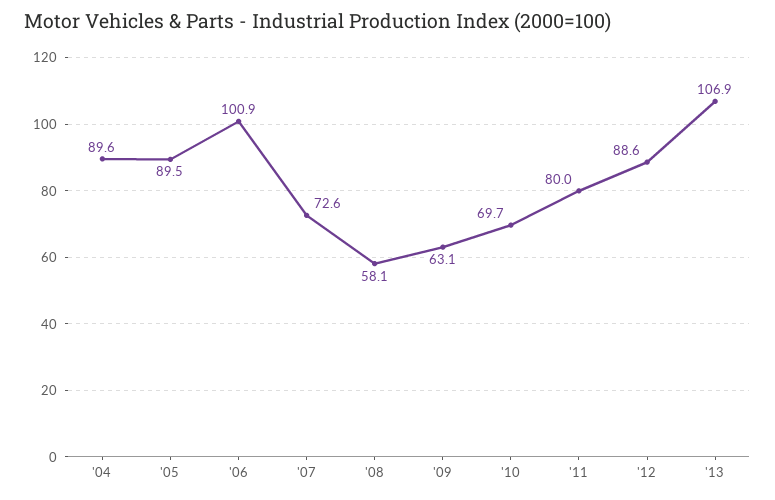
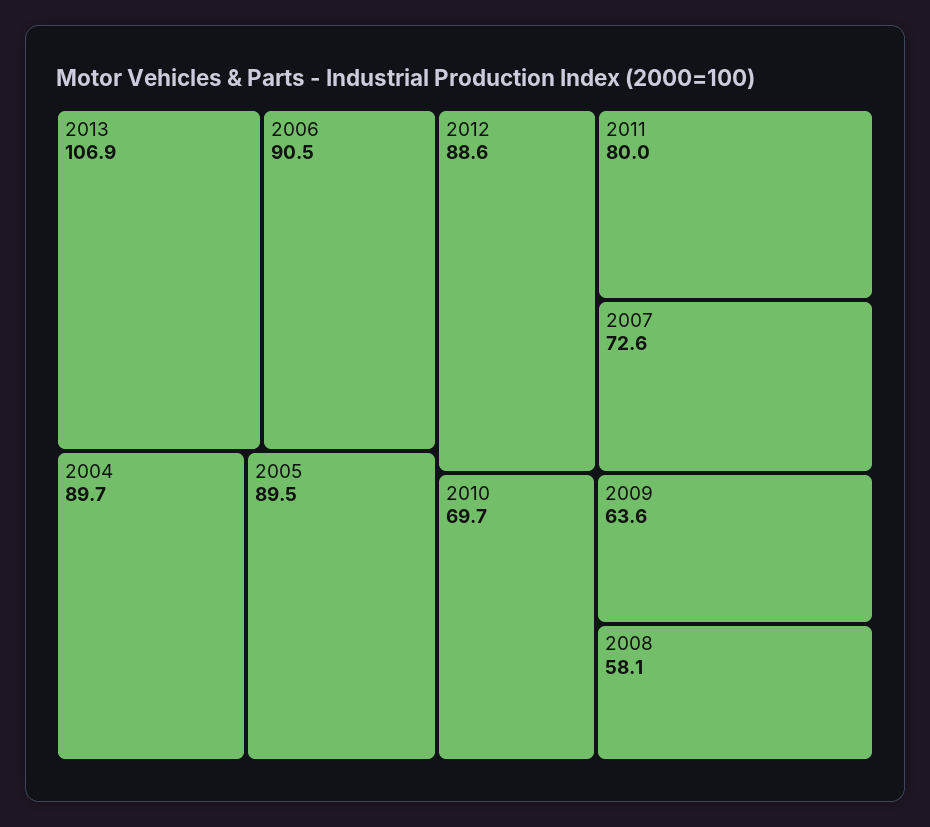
  {
-   "'04": 89.6,
+   "'04": 89.7,
    "'05": 89.5,
-   "'06": 100.9,
+   "'06": 90.5,
    "'07": 72.6,
    "'08": 58.1,
-   "'09": 63.1,
+   "'09": 63.6,
    "'10": 69.7,
    "'11": 80,
    "'12": 88.6,
    "'13": 106.9
  }

